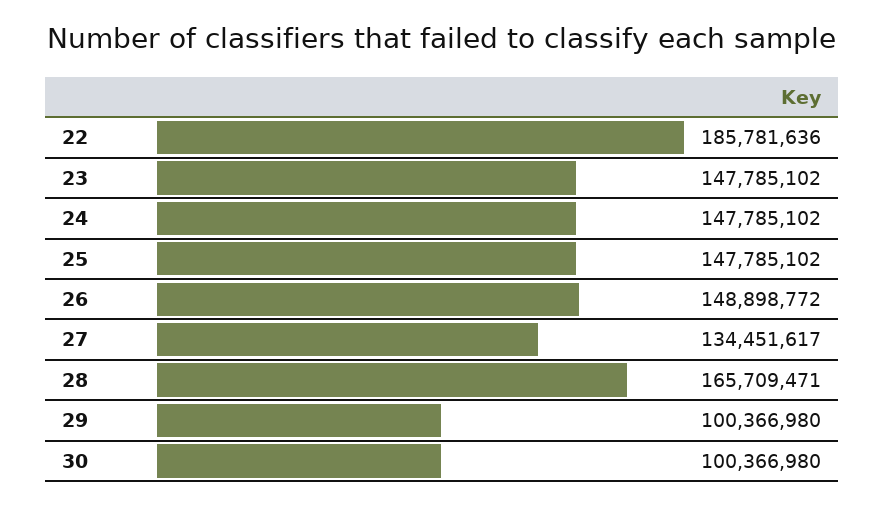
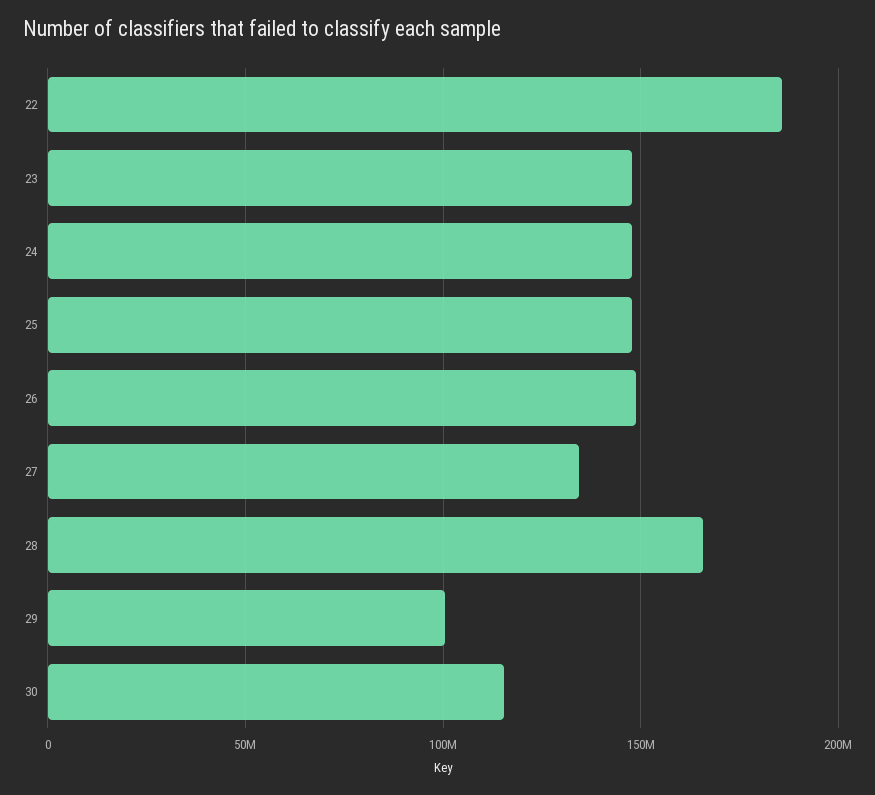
  {
    "22": 185781636,
    "23": 147785102,
    "24": 147785102,
    "25": 147785102,
    "26": 148898772,
    "27": 134451617,
    "28": 165709471,
    "29": 100366980,
-   "30": 100366980
+   "30": 115000000
  }

